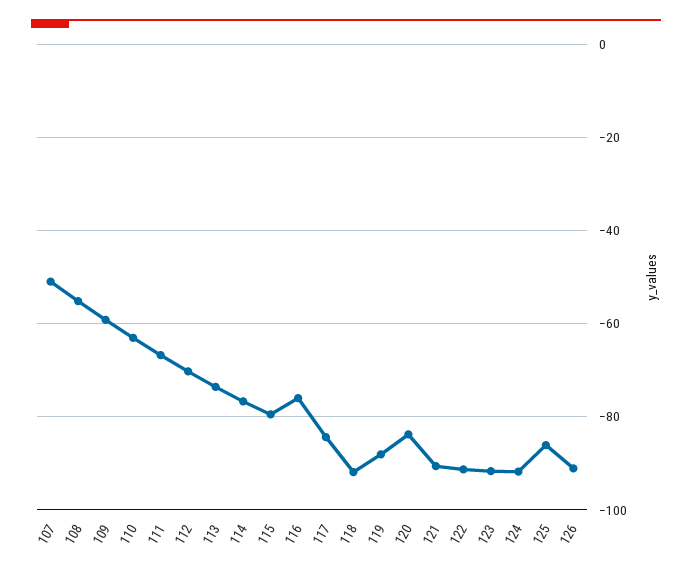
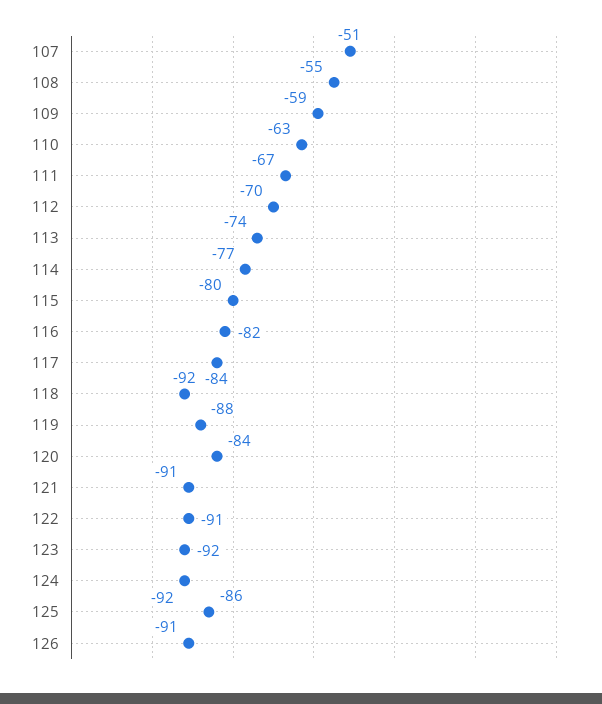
  {
    "107": -51,
    "108": -55,
    "109": -59,
    "110": -63,
    "111": -67,
    "112": -70,
    "113": -74,
    "114": -77,
    "115": -80,
-   "116": -76,
+   "116": -82,
    "117": -84,
    "118": -92,
    "119": -88,
    "120": -84,
    "121": -91,
    "122": -91,
    "123": -92,
    "124": -92,
    "125": -86,
    "126": -91
  }

